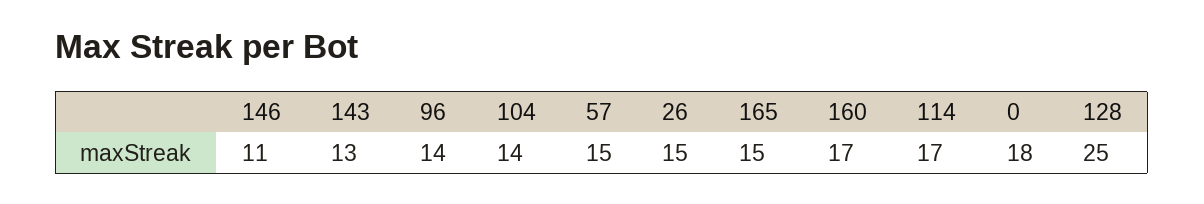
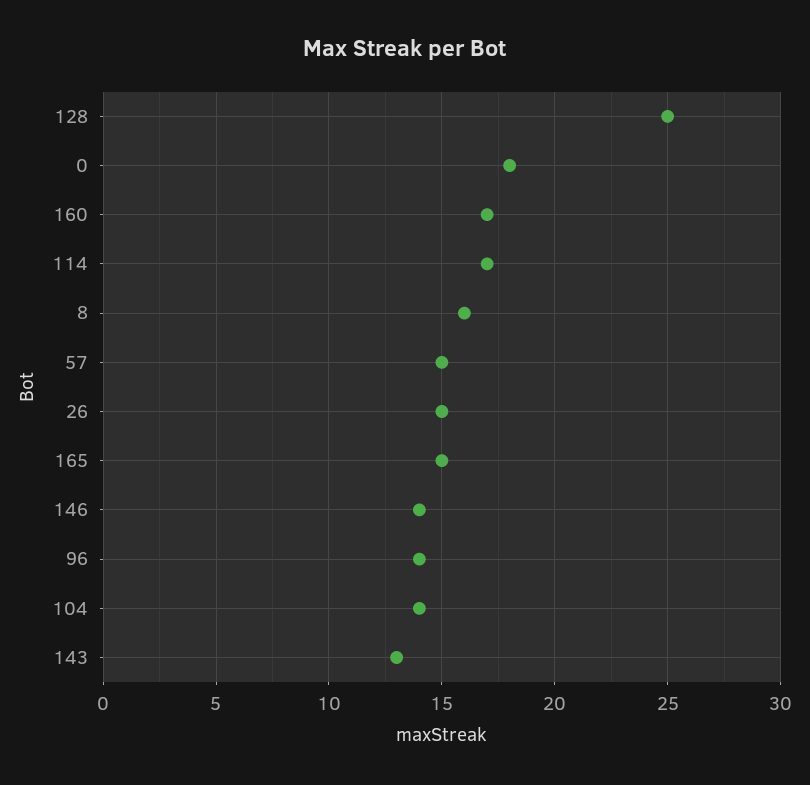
  {
-   "146": 11,
+   "146": 14,
    "143": 13,
    "96": 14,
    "104": 14,
    "57": 15,
    "26": 15,
    "165": 15,
    "160": 17,
    "114": 17,
    "0": 18,
-   "128": 25
+   "128": 25,
+   "8": 16
  }

